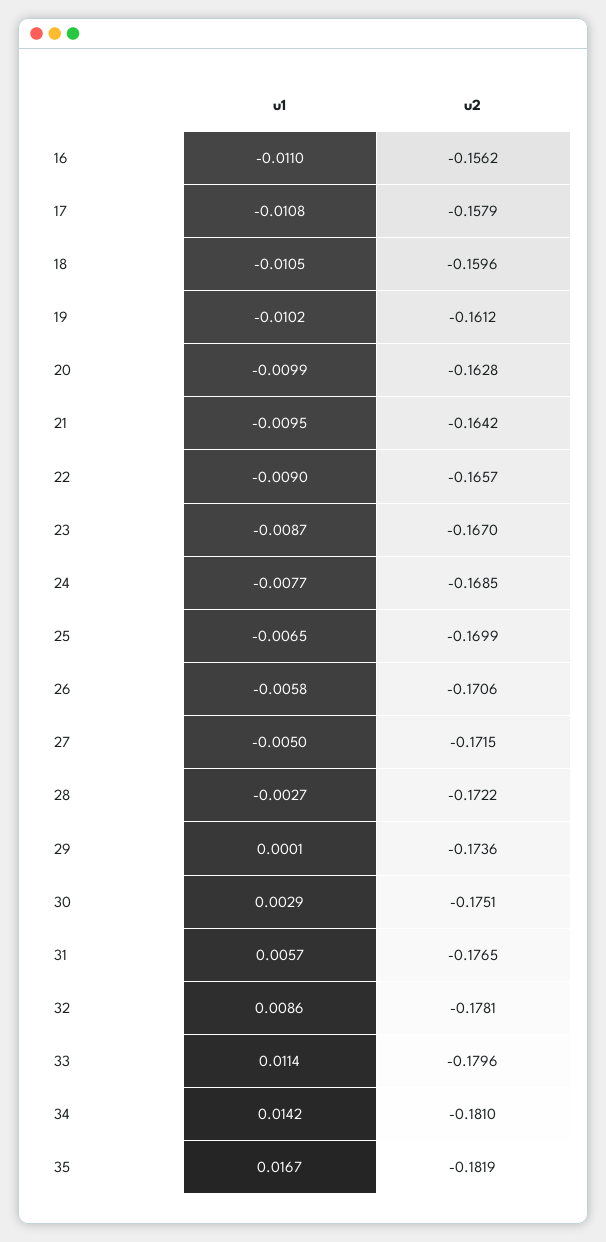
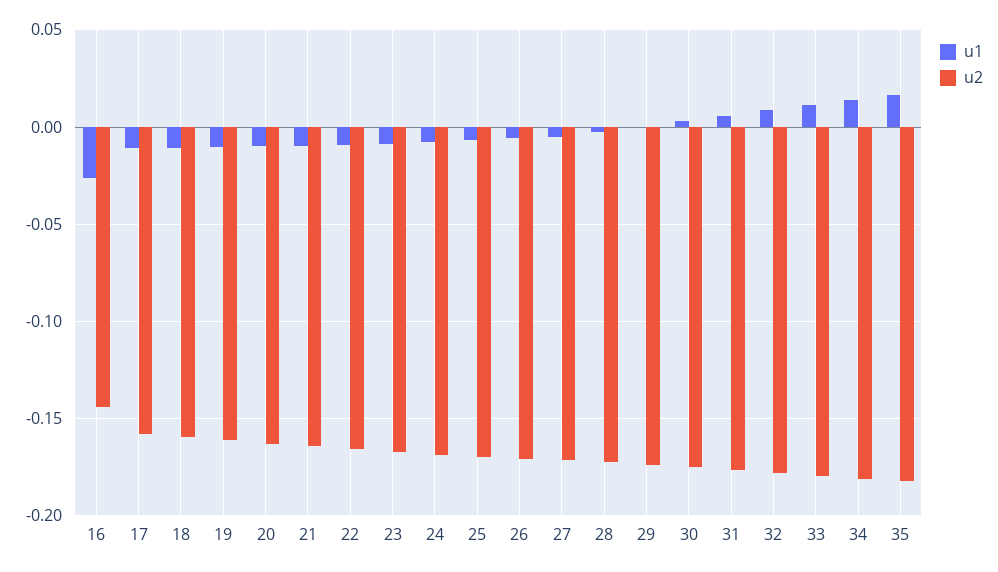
  {
    "u1": {
-     "16": -0.011,
+     "16": -0.025,
      "17": -0.0108,
      "18": -0.0105,
      "19": -0.0102,
      "20": -0.0099,
      "21": -0.0095,
      "22": -0.009,
      "23": -0.0087,
      "24": -0.0077,
      "25": -0.0065,
      "26": -0.0058,
      "27": -0.005,
      "28": -0.0027,
      "29": 0.0001,
      "30": 0.0029,
      "31": 0.0057,
      "32": 0.0086,
      "33": 0.0114,
      "34": 0.0142,
      "35": 0.0167
    },
    "u2": {
-     "16": -0.1562,
+     "16": -0.145,
      "17": -0.1579,
      "18": -0.1596,
      "19": -0.1612,
      "20": -0.1628,
      "21": -0.1642,
      "22": -0.1657,
      "23": -0.167,
      "24": -0.1685,
      "25": -0.1699,
      "26": -0.1706,
      "27": -0.1715,
      "28": -0.1722,
      "29": -0.1736,
      "30": -0.1751,
      "31": -0.1765,
      "32": -0.1781,
      "33": -0.1796,
      "34": -0.181,
      "35": -0.1819
    }
  }

